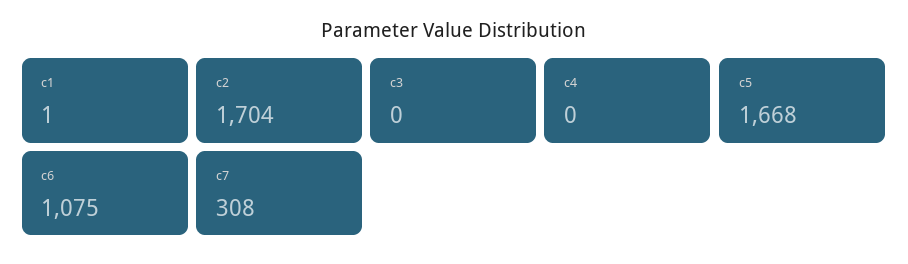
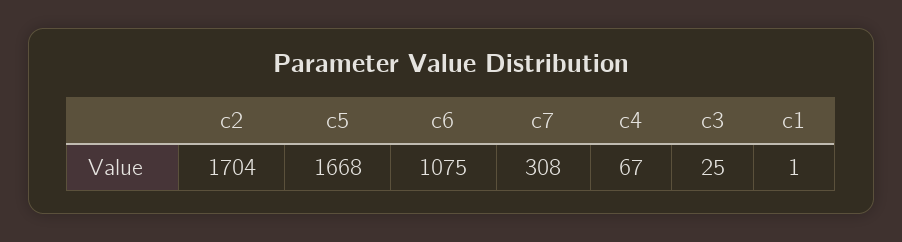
  {
    "c1": 1,
    "c2": 1704,
-   "c3": 0,
+   "c3": 25,
-   "c4": 0,
+   "c4": 67,
    "c5": 1668,
    "c6": 1075,
    "c7": 308
  }

